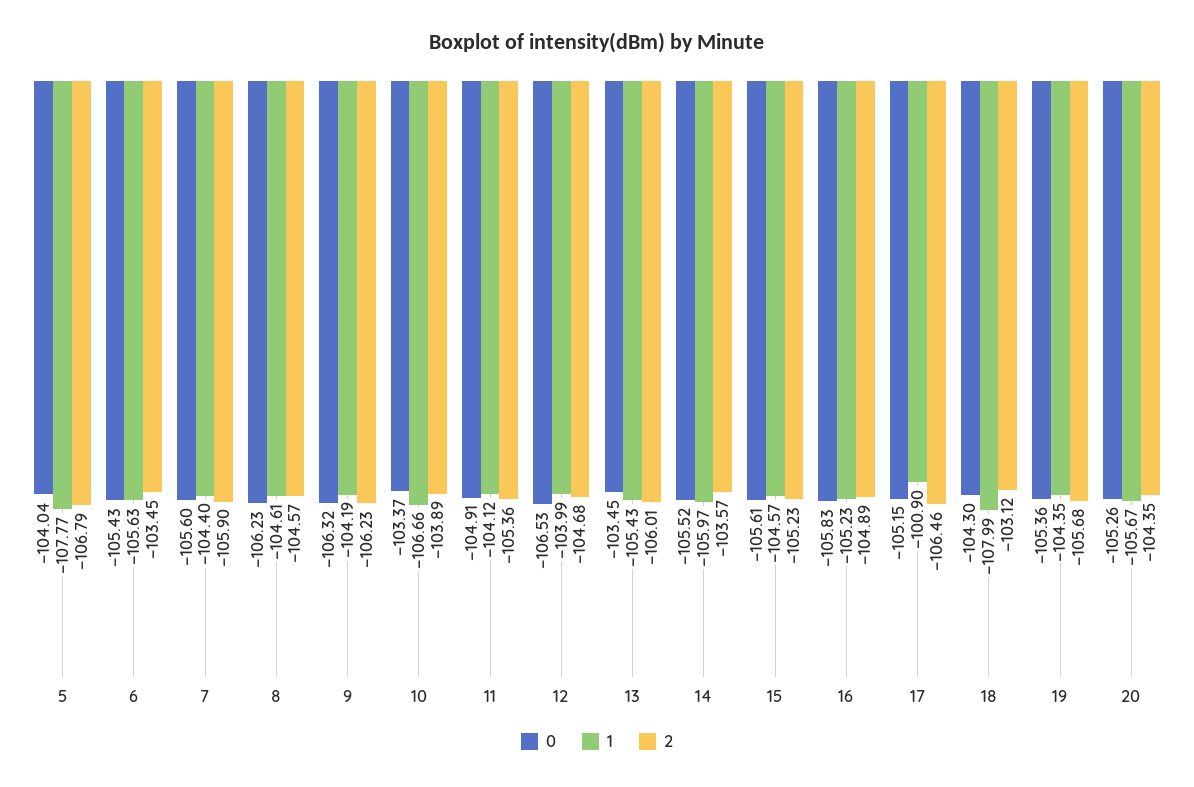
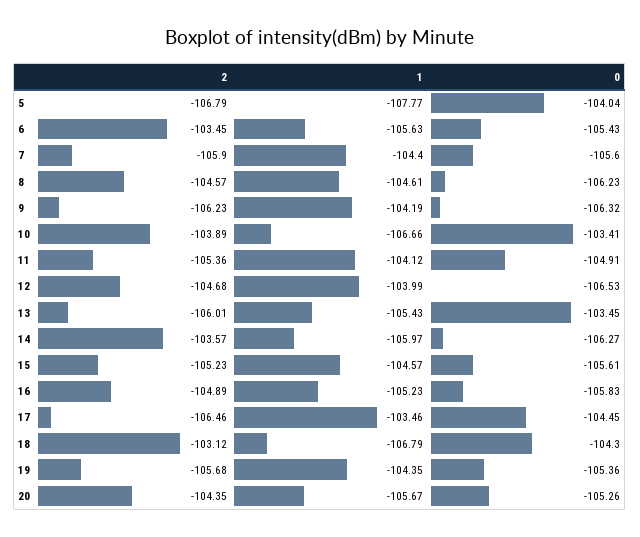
  {
    "0": {
      "5": -104.04,
      "6": -105.43,
      "7": -105.6,
      "8": -106.23,
      "9": -106.32,
-     "10": -103.37,
+     "10": -103.41,
      "11": -104.91,
      "12": -106.53,
      "13": -103.45,
-     "14": -105.52,
+     "14": -106.27,
      "15": -105.61,
      "16": -105.83,
-     "17": -105.15,
+     "17": -104.45,
      "18": -104.3,
      "19": -105.36,
      "20": -105.26
    },
    "1": {
      "5": -107.77,
      "6": -105.63,
      "7": -104.4,
      "8": -104.61,
      "9": -104.19,
      "10": -106.66,
      "11": -104.12,
      "12": -103.99,
      "13": -105.43,
      "14": -105.97,
      "15": -104.57,
      "16": -105.23,
-     "17": -100.9,
+     "17": -103.46,
-     "18": -107.99,
+     "18": -106.79,
      "19": -104.35,
      "20": -105.67
    },
    "2": {
      "5": -106.79,
      "6": -103.45,
      "7": -105.9,
      "8": -104.57,
      "9": -106.23,
      "10": -103.89,
      "11": -105.36,
      "12": -104.68,
      "13": -106.01,
      "14": -103.57,
      "15": -105.23,
      "16": -104.89,
      "17": -106.46,
      "18": -103.12,
      "19": -105.68,
      "20": -104.35
    }
  }

